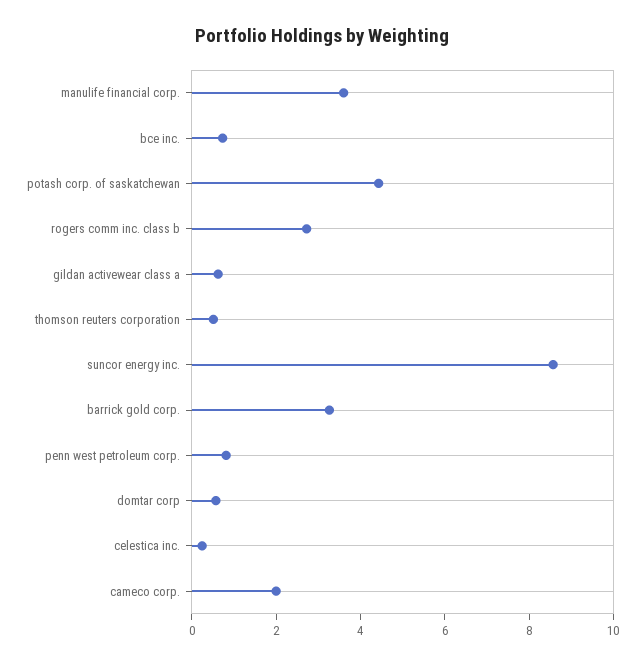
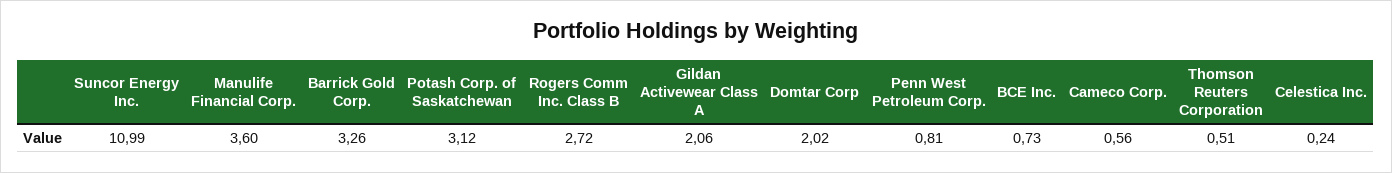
  {
    "manulife financial corp.": 3.6,
    "bce inc.": 0.73,
-   "potash corp. of saskatchewan": 4.5,
+   "potash corp. of saskatchewan": 3.12,
    "rogers comm inc. class b": 2.72,
-   "gildan activewear class a": 0.5,
+   "gildan activewear class a": 2.06,
    "thomson reuters corporation": 0.51,
-   "suncor energy inc.": 8.5,
+   "suncor energy inc.": 10.99,
    "barrick gold corp.": 3.26,
    "penn west petroleum corp.": 0.81,
-   "domtar corp": 0.5,
+   "domtar corp": 2.02,
    "celestica inc.": 0.24,
-   "cameco corp.": 2
+   "cameco corp.": 0.56
  }

